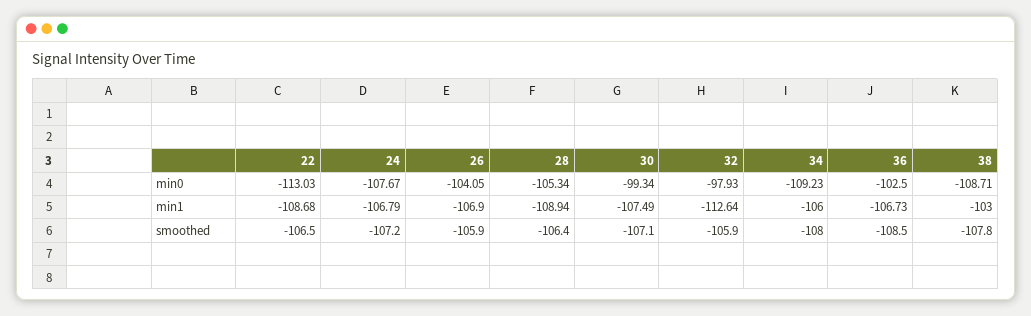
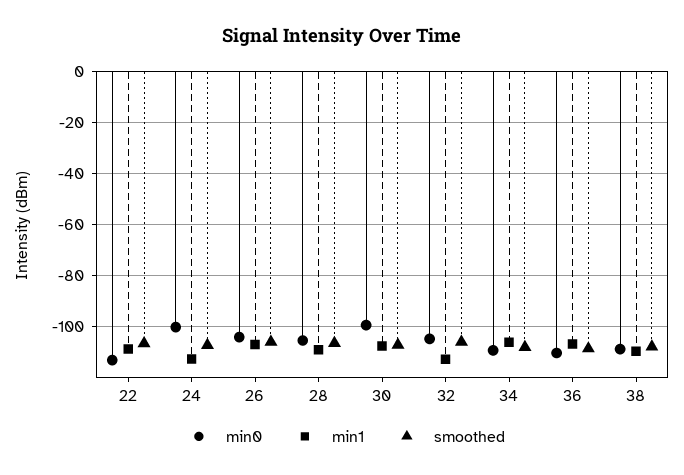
  {
    "min0": {
      "22": -113.03,
-     "24": -107.67,
+     "24": -100,
      "26": -104.05,
      "28": -105.34,
      "30": -99.34,
-     "32": -97.93,
+     "32": -105,
      "34": -109.23,
-     "36": -102.5,
+     "36": -110,
      "38": -108.71
    },
    "min1": {
      "22": -108.68,
-     "24": -106.79,
+     "24": -112.5,
      "26": -106.9,
      "28": -108.94,
      "30": -107.49,
      "32": -112.64,
      "34": -106,
      "36": -106.73,
-     "38": -103
+     "38": -110
    },
    "smoothed": {
      "22": -106.5,
      "24": -107.2,
      "26": -105.9,
      "28": -106.4,
      "30": -107.1,
      "32": -105.9,
      "34": -108,
      "36": -108.5,
      "38": -107.8
    }
  }

